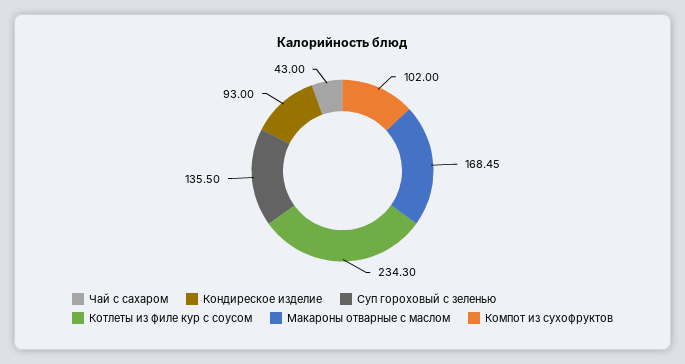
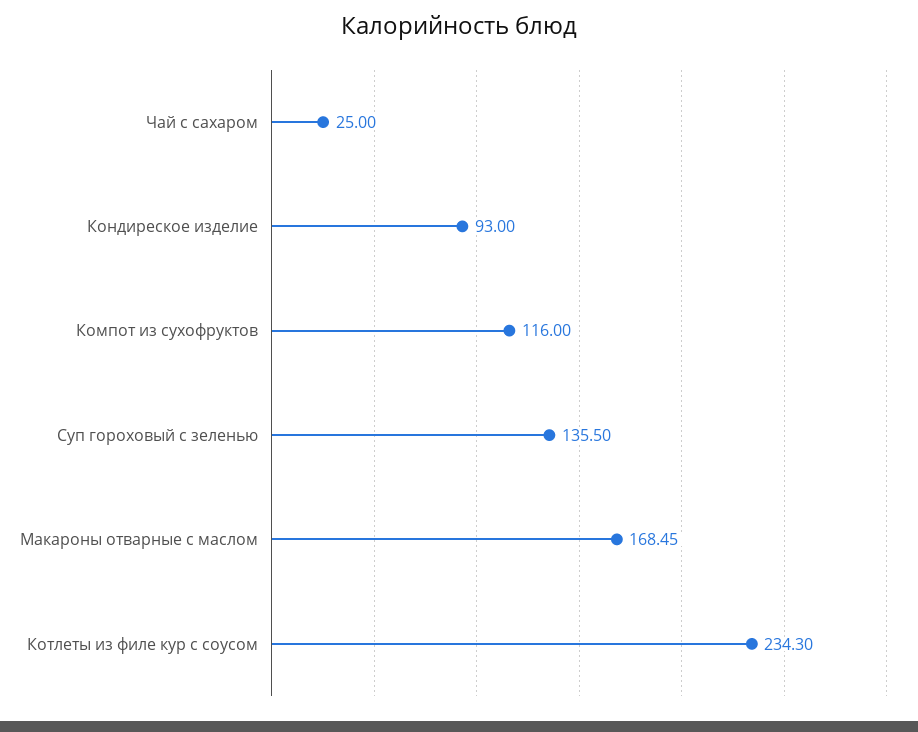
  {
-   "Чай с сахаром": 43,
+   "Чай с сахаром": 25,
    "Кондиреское изделие": 93,
    "Суп гороховый с зеленью": 135.5,
    "Котлеты из филе кур с соусом": 234.3,
    "Макароны отварные с маслом": 168.45,
-   "Компот из сухофруктов": 102
+   "Компот из сухофруктов": 116
  }

